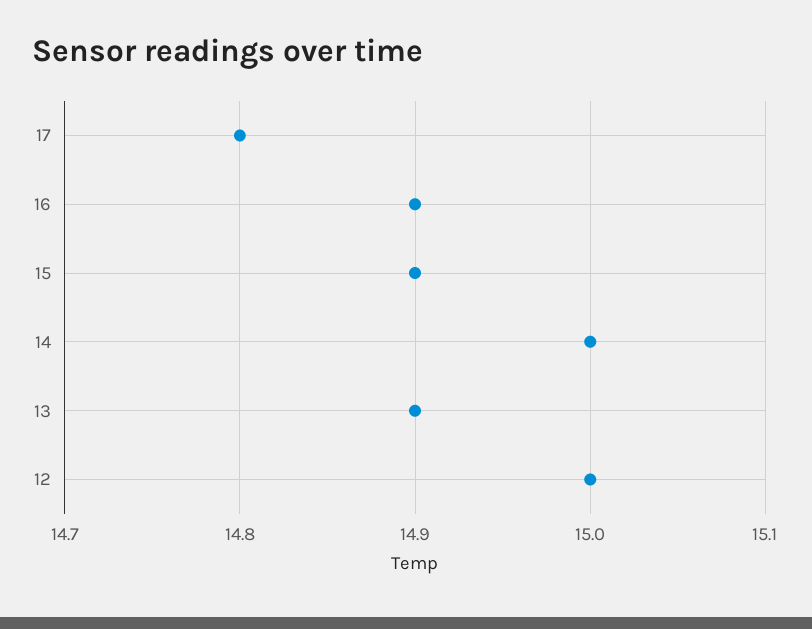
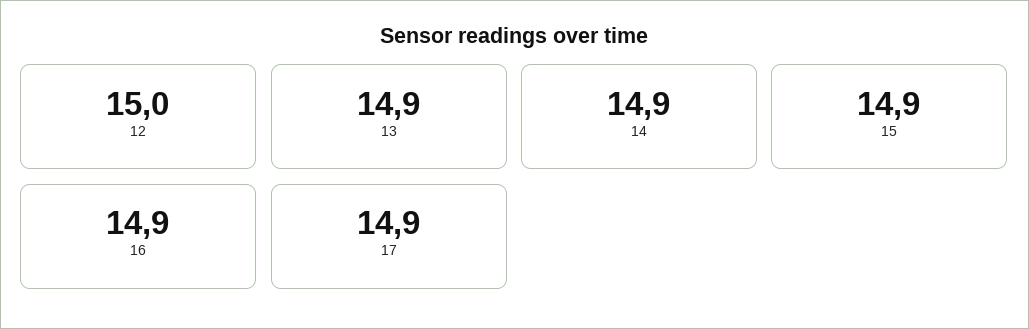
  {
-   "17": 14.8,
+   "17": 14.9,
    "16": 14.9,
    "15": 14.9,
-   "14": 15,
+   "14": 14.9,
    "13": 14.9,
    "12": 15
  }

